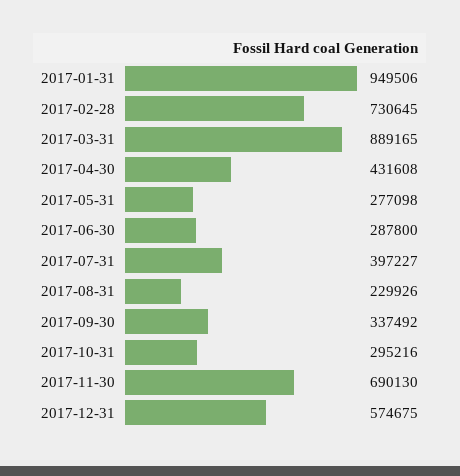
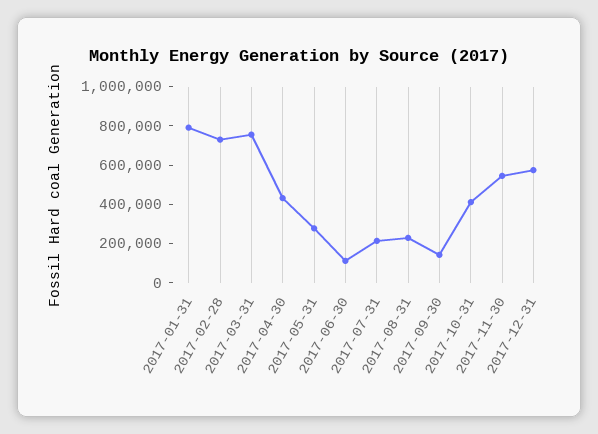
  {
-   "2017-01-31": 949506,
+   "2017-01-31": 800000,
    "2017-02-28": 730645,
-   "2017-03-31": 889165,
+   "2017-03-31": 750000,
    "2017-04-30": 431608,
    "2017-05-31": 277098,
-   "2017-06-30": 287800,
+   "2017-06-30": 100000,
-   "2017-07-31": 397227,
+   "2017-07-31": 200000,
    "2017-08-31": 229926,
-   "2017-09-30": 337492,
+   "2017-09-30": 150000,
-   "2017-10-31": 295216,
+   "2017-10-31": 400000,
-   "2017-11-30": 690130,
+   "2017-11-30": 550000,
    "2017-12-31": 574675
  }

